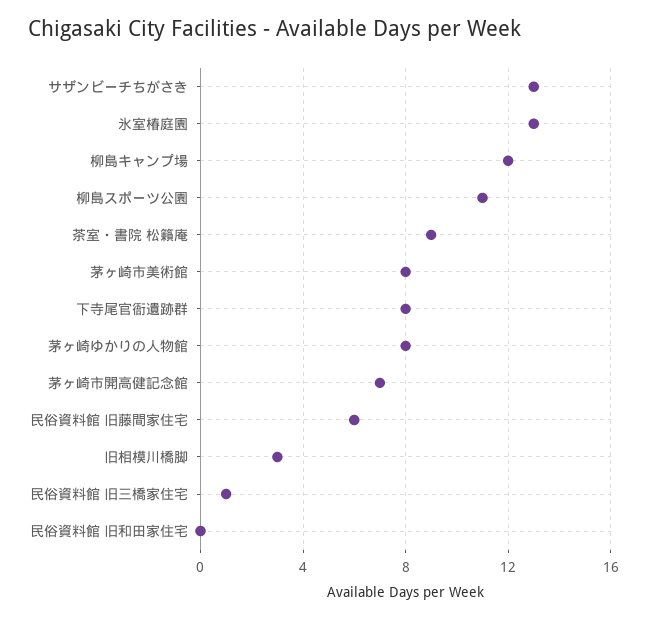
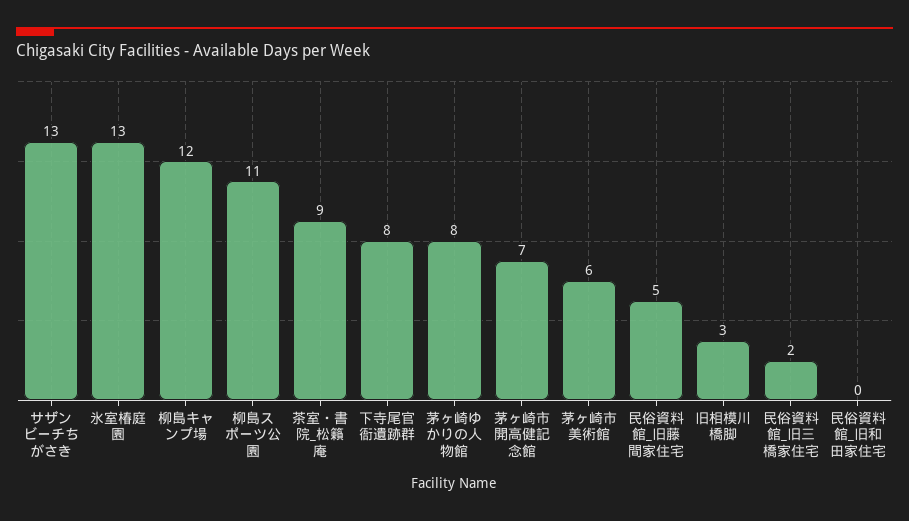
  {
    "サザンビーチちがさき": 13,
    "氷室椿庭園": 13,
    "柳島キャンプ場": 12,
    "柳島スポーツ公園": 11,
    "茶室・書院 松籟庵": 9,
-   "茅ヶ崎市美術館": 8,
+   "茅ヶ崎市美術館": 6,
    "下寺尾官衙遺跡群": 8,
    "茅ヶ崎ゆかりの人物館": 8,
    "茅ヶ崎市開高健記念館": 7,
-   "民俗資料館 旧藤間家住宅": 6,
+   "民俗資料館 旧藤間家住宅": 5,
    "旧相模川橋脚": 3,
-   "民俗資料館 旧三橋家住宅": 1,
+   "民俗資料館 旧三橋家住宅": 2,
    "民俗資料館 旧和田家住宅": 0
  }

